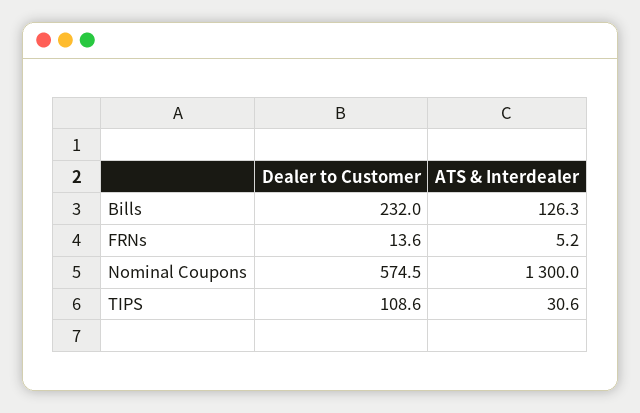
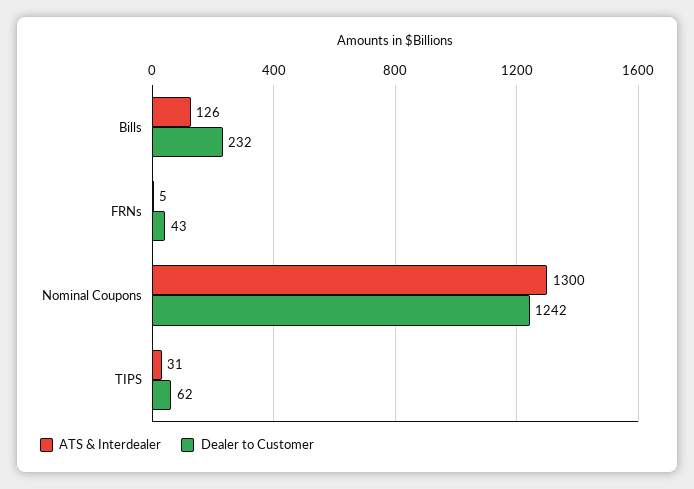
  {
    "Dealer to Customer": {
      "Bills": 232,
-     "FRNs": 13.6,
+     "FRNs": 43,
-     "Nominal Coupons": 574.5,
+     "Nominal Coupons": 1242,
-     "TIPS": 108.6
+     "TIPS": 62
    },
    "ATS & Interdealer": {
      "Bills": 126.3,
      "FRNs": 5.2,
      "Nominal Coupons": 1300,
      "TIPS": 30.6
    }
  }

